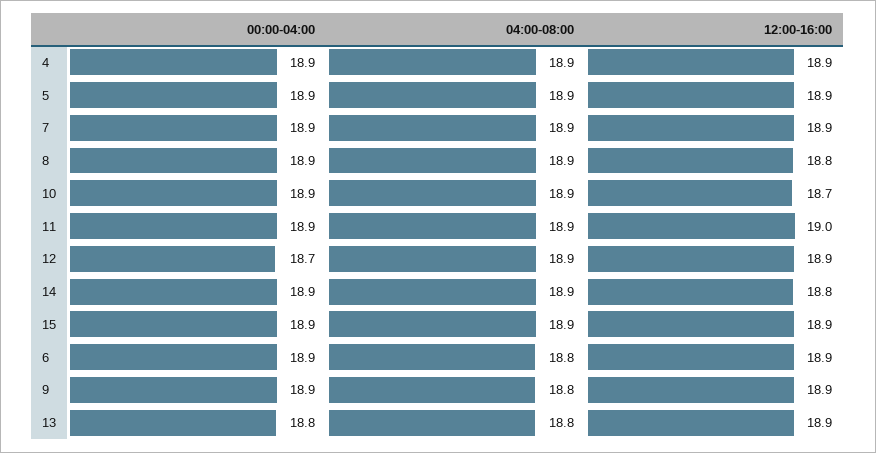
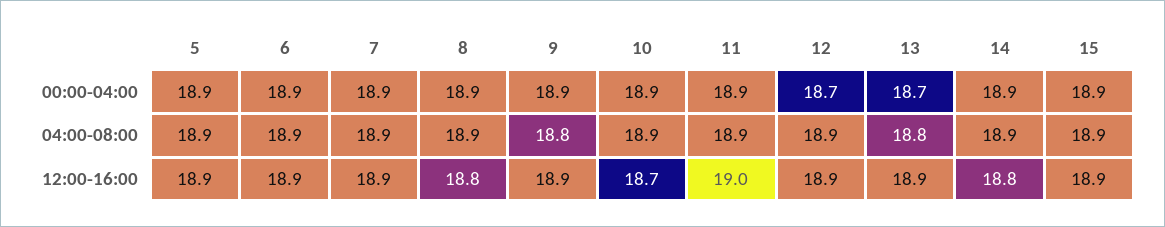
  {
    "00:00-04:00": {
-     "4": 18.9,
      "5": 18.9,
      "7": 18.9,
      "8": 18.9,
      "10": 18.9,
      "11": 18.9,
      "12": 18.7,
      "14": 18.9,
      "15": 18.9,
      "6": 18.9,
      "9": 18.9,
-     "13": 18.8
+     "13": 18.7
    },
    "04:00-08:00": {
-     "4": 18.9,
      "5": 18.9,
      "7": 18.9,
      "8": 18.9,
      "10": 18.9,
      "11": 18.9,
      "12": 18.9,
      "14": 18.9,
      "15": 18.9,
-     "6": 18.8,
+     "6": 18.9,
      "9": 18.8,
      "13": 18.8
    },
    "12:00-16:00": {
-     "4": 18.9,
      "5": 18.9,
      "7": 18.9,
      "8": 18.8,
      "10": 18.7,
      "11": 19,
      "12": 18.9,
      "14": 18.8,
      "15": 18.9,
      "6": 18.9,
      "9": 18.9,
      "13": 18.9
    }
  }

